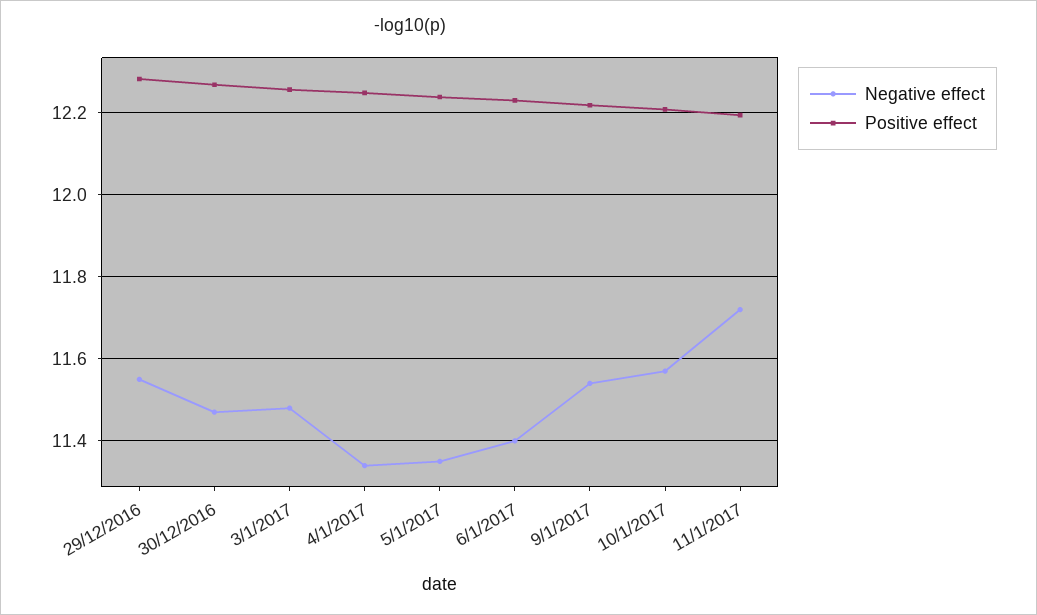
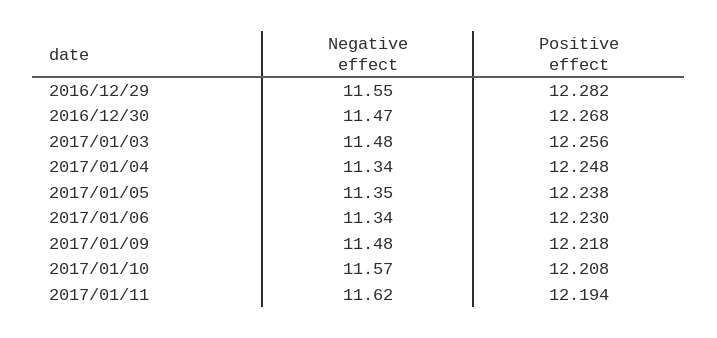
  {
    "Negative effect": {
      "29/12/2016": 11.55,
      "30/12/2016": 11.47,
      "3/1/2017": 11.48,
      "4/1/2017": 11.34,
      "5/1/2017": 11.35,
-     "6/1/2017": 11.4,
+     "6/1/2017": 11.34,
-     "9/1/2017": 11.54,
+     "9/1/2017": 11.48,
      "10/1/2017": 11.57,
-     "11/1/2017": 11.72
+     "11/1/2017": 11.62
    },
    "Positive effect": {
      "29/12/2016": 12.282,
      "30/12/2016": 12.268,
      "3/1/2017": 12.256,
      "4/1/2017": 12.248,
      "5/1/2017": 12.238,
      "6/1/2017": 12.23,
      "9/1/2017": 12.218,
      "10/1/2017": 12.208,
      "11/1/2017": 12.194
    }
  }

